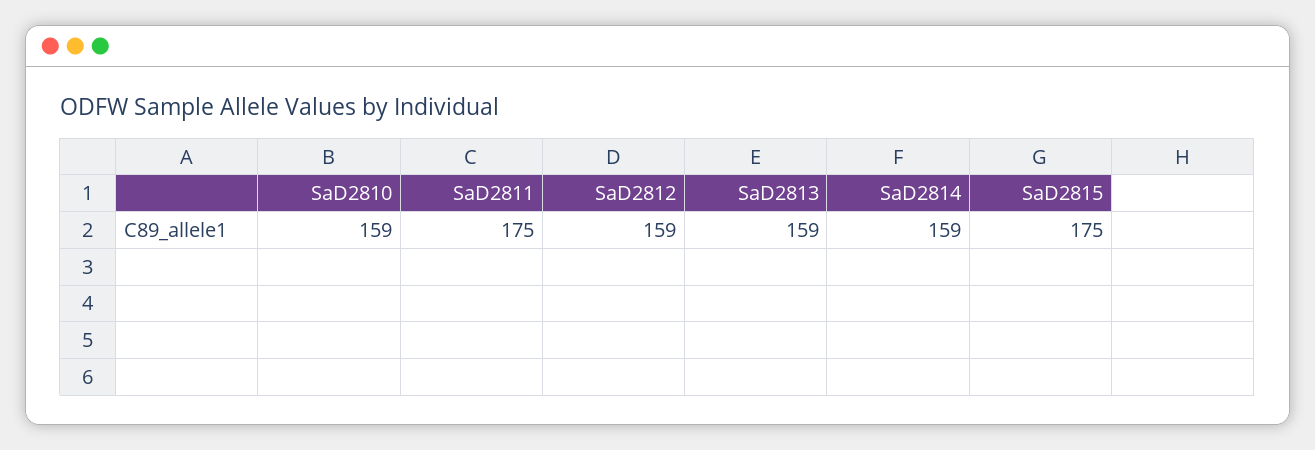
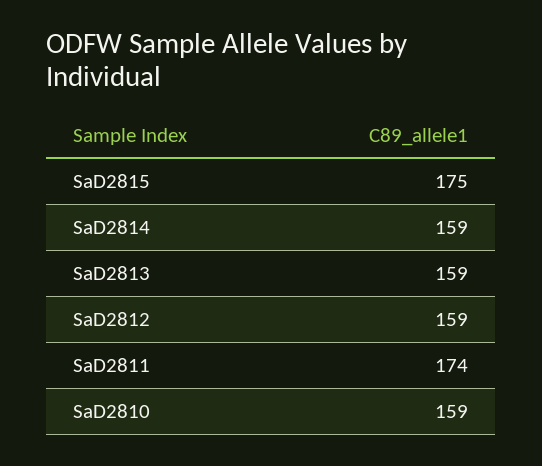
  {
    "SaD2810": 159,
-   "SaD2811": 175,
+   "SaD2811": 174,
    "SaD2812": 159,
    "SaD2813": 159,
    "SaD2814": 159,
    "SaD2815": 175
  }

